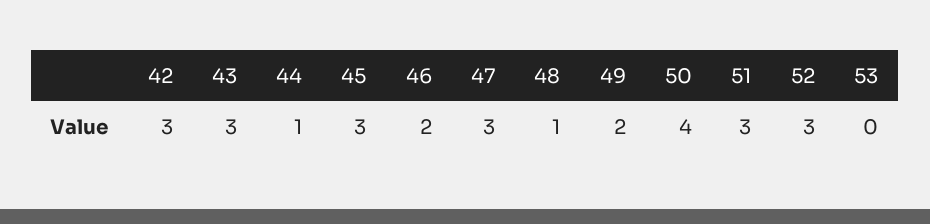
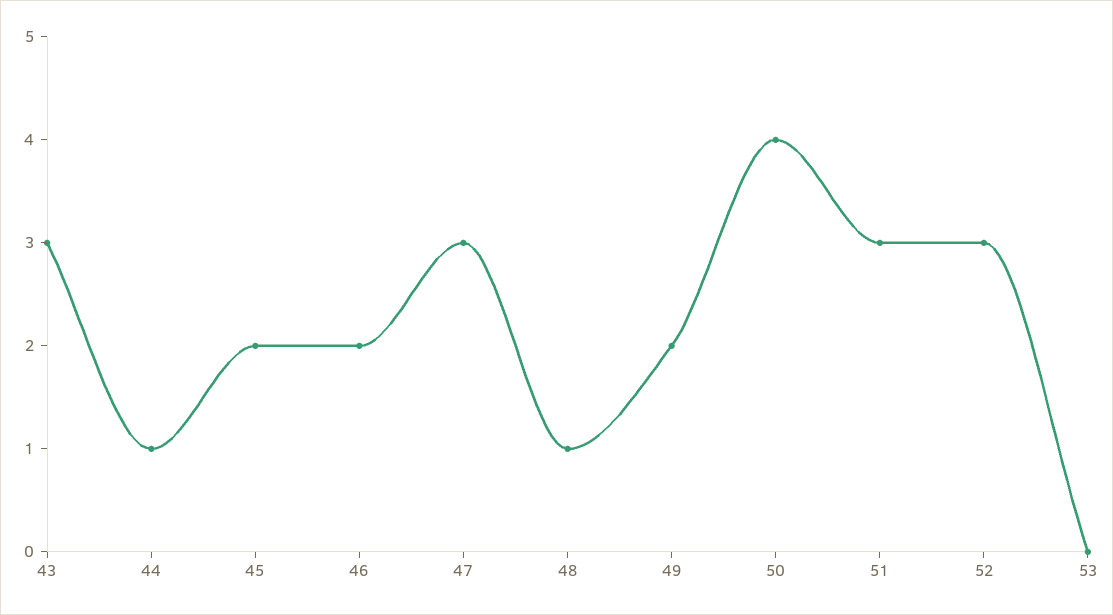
  {
-   "42": 3,
    "43": 3,
    "44": 1,
-   "45": 3,
+   "45": 2,
    "46": 2,
    "47": 3,
    "48": 1,
    "49": 2,
    "50": 4,
    "51": 3,
    "52": 3,
    "53": 0
  }

